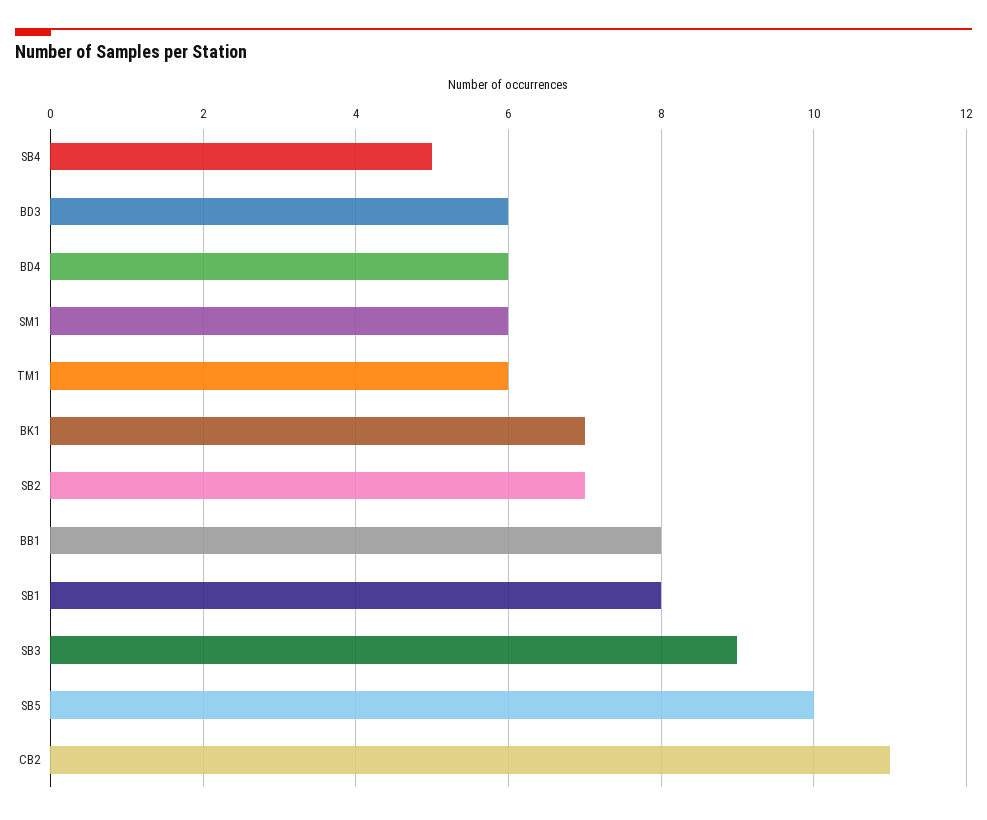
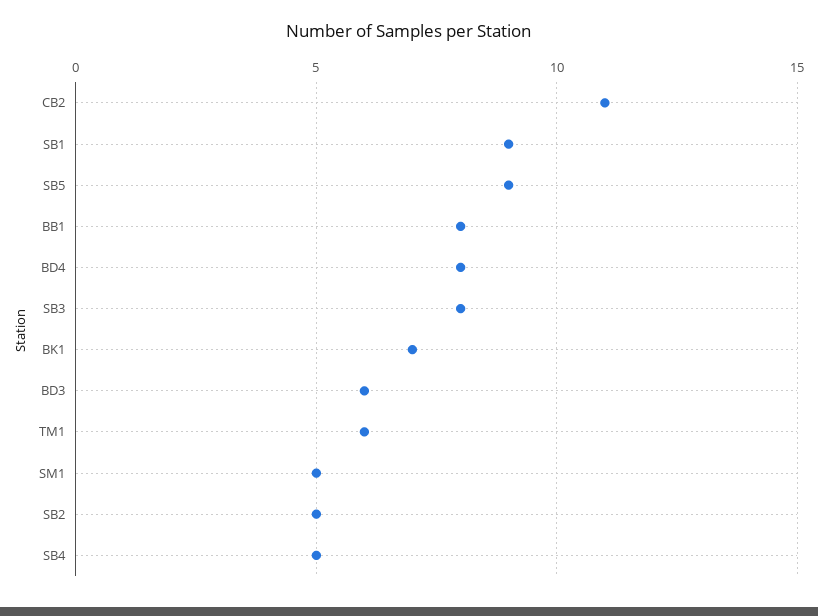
  {
    "SB4": 5,
    "BD3": 6,
-   "BD4": 6,
+   "BD4": 8,
-   "SM1": 6,
+   "SM1": 5,
    "TM1": 6,
    "BK1": 7,
-   "SB2": 7,
+   "SB2": 5,
    "BB1": 8,
-   "SB1": 8,
+   "SB1": 9,
-   "SB3": 9,
+   "SB3": 8,
-   "SB5": 10,
+   "SB5": 9,
    "CB2": 11
  }

